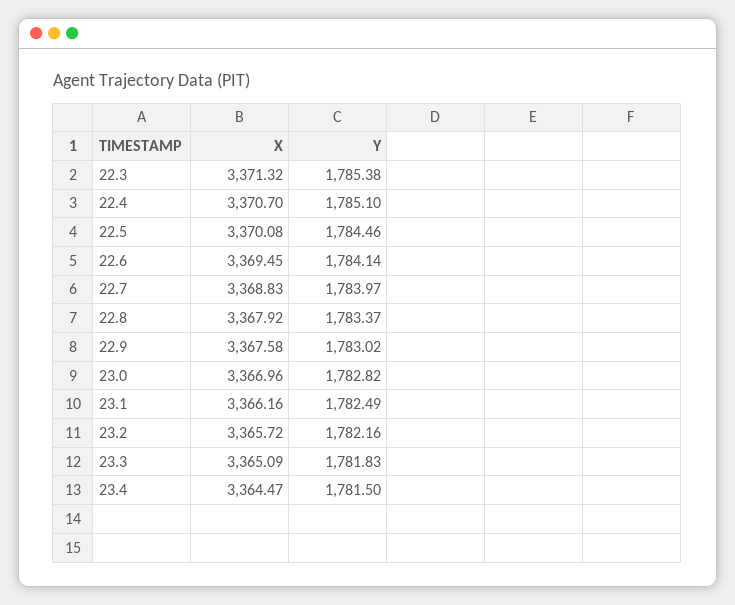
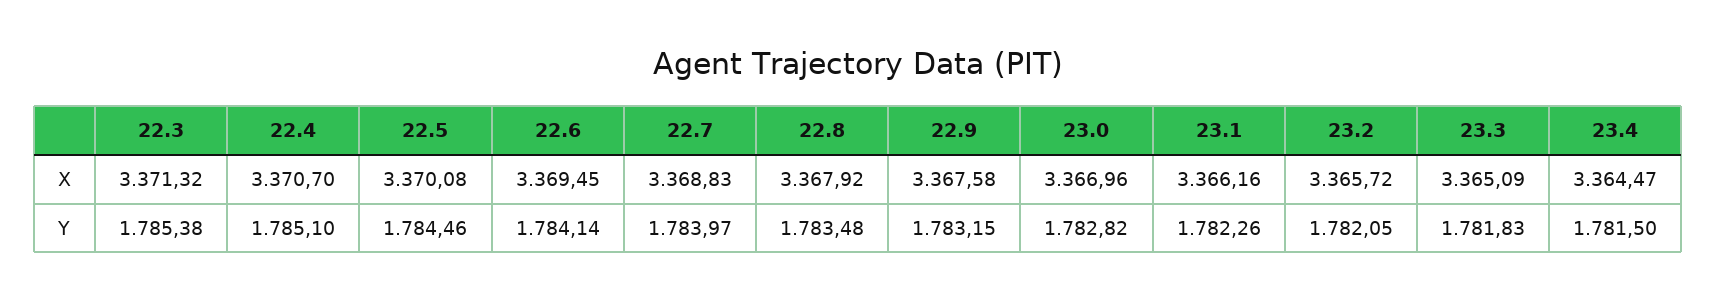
  {
    "X": {
      "22.3": 3371.32,
      "22.4": 3370.7,
      "22.5": 3370.08,
      "22.6": 3369.45,
      "22.7": 3368.83,
      "22.8": 3367.92,
      "22.9": 3367.58,
      "23.0": 3366.96,
      "23.1": 3366.16,
      "23.2": 3365.72,
      "23.3": 3365.09,
      "23.4": 3364.47
    },
    "Y": {
      "22.3": 1785.38,
      "22.4": 1785.1,
      "22.5": 1784.46,
      "22.6": 1784.14,
      "22.7": 1783.97,
-     "22.8": 1783.37,
+     "22.8": 1783.48,
-     "22.9": 1783.02,
+     "22.9": 1783.15,
      "23.0": 1782.82,
-     "23.1": 1782.49,
+     "23.1": 1782.26,
-     "23.2": 1782.16,
+     "23.2": 1782.05,
      "23.3": 1781.83,
      "23.4": 1781.5
    }
  }

